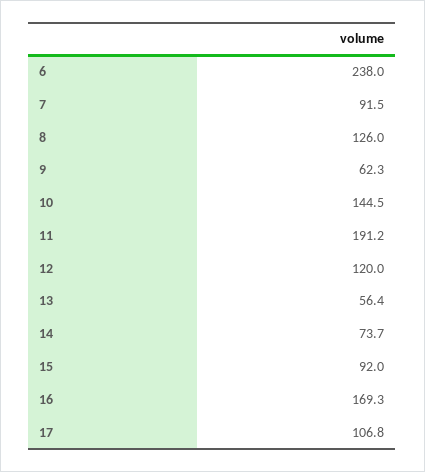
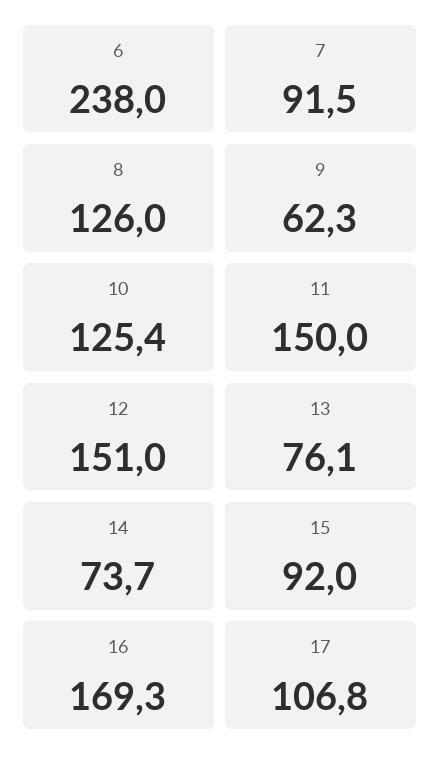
  {
    "6": 238,
    "7": 91.5,
    "8": 126,
    "9": 62.3,
-   "10": 144.5,
+   "10": 125.4,
-   "11": 191.2,
+   "11": 150,
-   "12": 120,
+   "12": 151,
-   "13": 56.4,
+   "13": 76.1,
    "14": 73.7,
    "15": 92,
    "16": 169.3,
    "17": 106.8
  }

